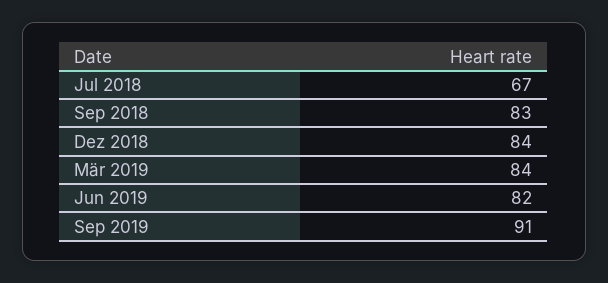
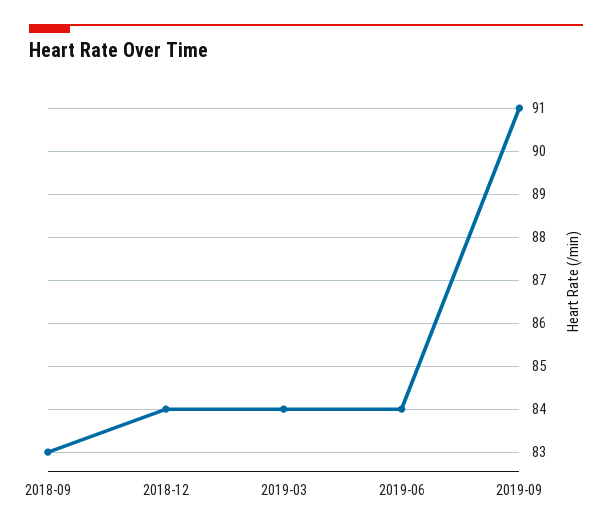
  {
-   "Jul 2018": 67,
    "Sep 2018": 83,
    "Dez 2018": 84,
    "Mär 2019": 84,
-   "Jun 2019": 82,
+   "Jun 2019": 84,
    "Sep 2019": 91
  }

